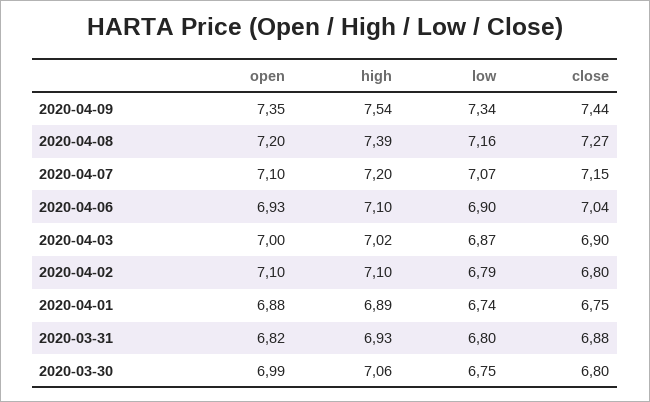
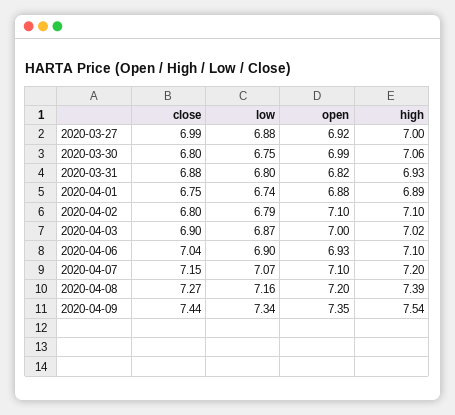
  {
    "open": {
      "2020-04-09": 7.35,
      "2020-04-08": 7.2,
      "2020-04-07": 7.1,
      "2020-04-06": 6.93,
      "2020-04-03": 7,
      "2020-04-02": 7.1,
      "2020-04-01": 6.88,
      "2020-03-31": 6.82,
-     "2020-03-30": 6.99
+     "2020-03-30": 6.99,
+     "2020-03-27": 6.92
    },
    "high": {
      "2020-04-09": 7.54,
      "2020-04-08": 7.39,
      "2020-04-07": 7.2,
      "2020-04-06": 7.1,
      "2020-04-03": 7.02,
      "2020-04-02": 7.1,
      "2020-04-01": 6.89,
      "2020-03-31": 6.93,
-     "2020-03-30": 7.06
+     "2020-03-30": 7.06,
+     "2020-03-27": 7
    },
    "low": {
      "2020-04-09": 7.34,
      "2020-04-08": 7.16,
      "2020-04-07": 7.07,
      "2020-04-06": 6.9,
      "2020-04-03": 6.87,
      "2020-04-02": 6.79,
      "2020-04-01": 6.74,
      "2020-03-31": 6.8,
-     "2020-03-30": 6.75
+     "2020-03-30": 6.75,
+     "2020-03-27": 6.88
    },
    "close": {
      "2020-04-09": 7.44,
      "2020-04-08": 7.27,
      "2020-04-07": 7.15,
      "2020-04-06": 7.04,
      "2020-04-03": 6.9,
      "2020-04-02": 6.8,
      "2020-04-01": 6.75,
      "2020-03-31": 6.88,
-     "2020-03-30": 6.8
+     "2020-03-30": 6.8,
+     "2020-03-27": 6.99
    }
  }

